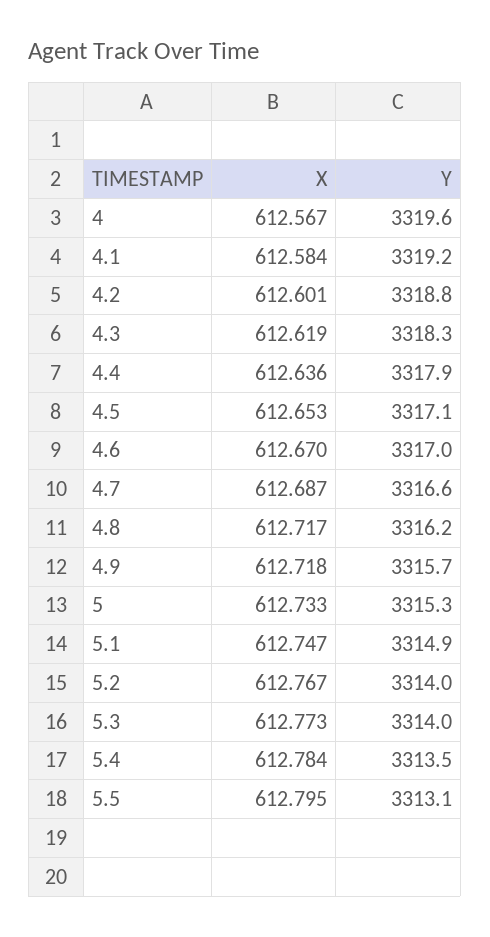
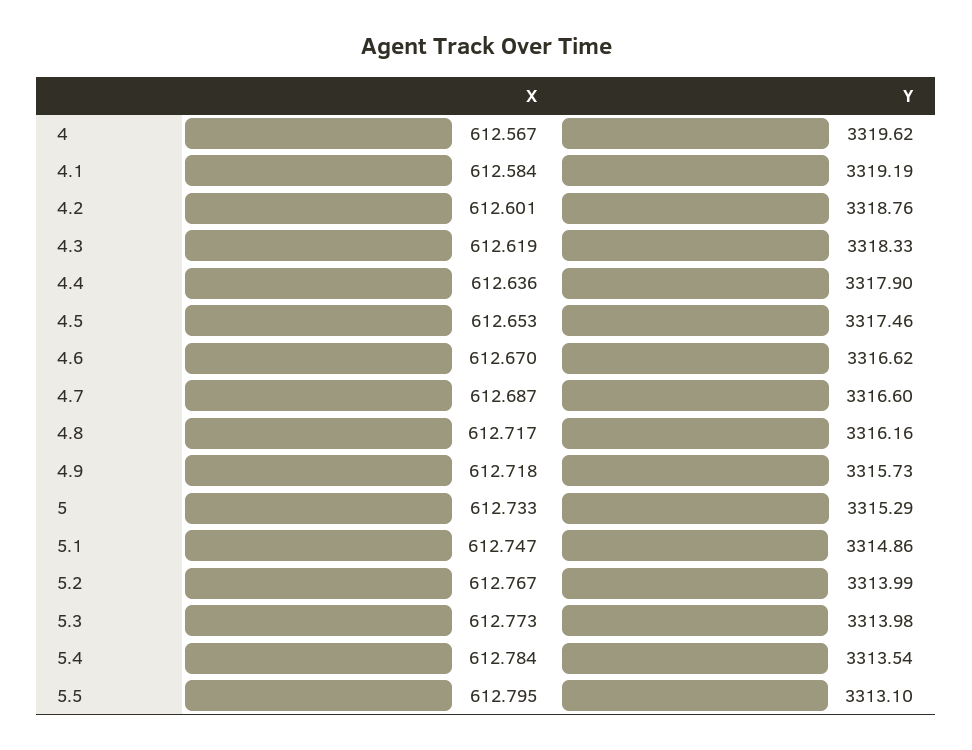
  {
    "X": {
      "4": 612.567,
      "4.1": 612.584,
      "4.2": 612.601,
      "4.3": 612.619,
      "4.4": 612.636,
      "4.5": 612.653,
      "4.6": 612.67,
      "4.7": 612.687,
      "4.8": 612.717,
      "4.9": 612.718,
      "5": 612.733,
      "5.1": 612.747,
      "5.2": 612.767,
      "5.3": 612.773,
      "5.4": 612.784,
      "5.5": 612.795
    },
    "Y": {
      "4": 3319.62,
      "4.1": 3319.19,
      "4.2": 3318.76,
      "4.3": 3318.33,
      "4.4": 3317.9,
-     "4.5": 3317.1,
+     "4.5": 3317.46,
-     "4.6": 3317,
+     "4.6": 3316.62,
      "4.7": 3316.6,
      "4.8": 3316.16,
      "4.9": 3315.73,
      "5": 3315.29,
      "5.1": 3314.86,
      "5.2": 3313.99,
      "5.3": 3313.98,
      "5.4": 3313.54,
      "5.5": 3313.1
    }
  }

